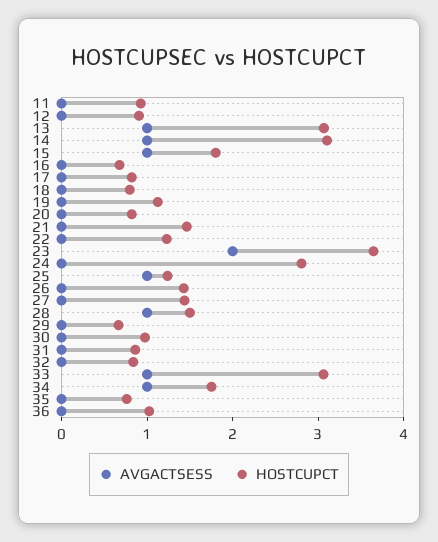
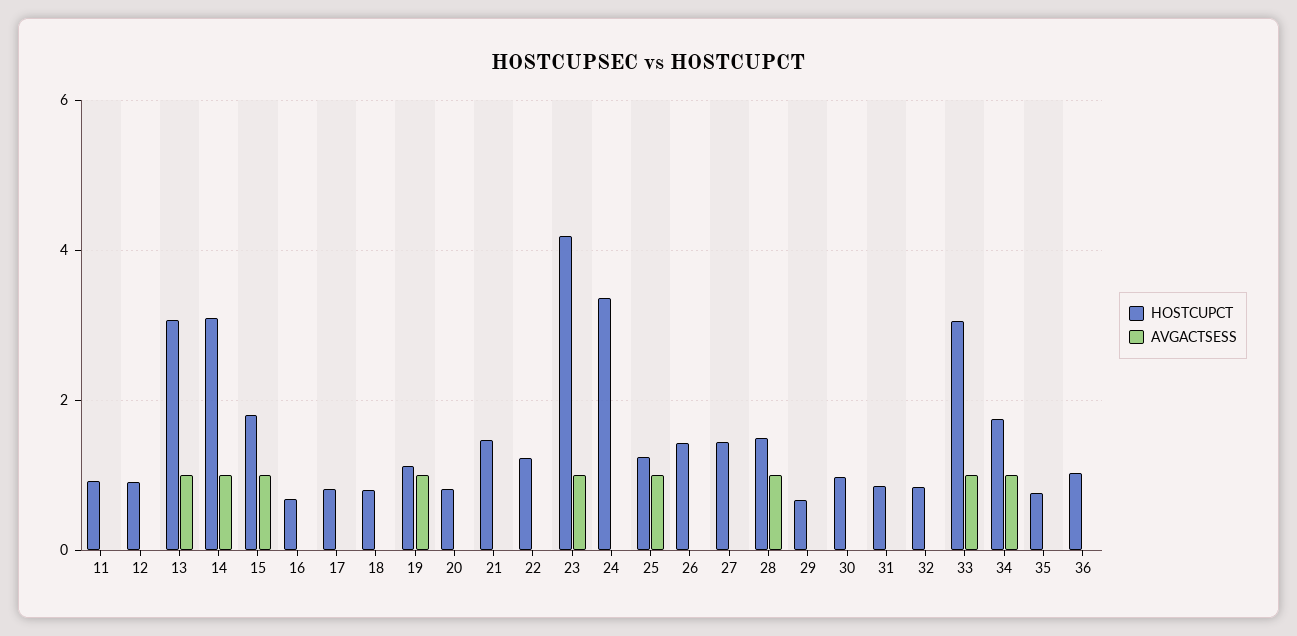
  {
    "AVGACTSESS": {
      "11": 0,
      "12": 0,
      "13": 1,
      "14": 1,
      "15": 1,
      "16": 0,
      "17": 0,
      "18": 0,
-     "19": 0,
+     "19": 1,
      "20": 0,
      "21": 0,
      "22": 0,
-     "23": 2,
+     "23": 1,
      "24": 0,
      "25": 1,
      "26": 0,
      "27": 0,
      "28": 1,
      "29": 0,
      "30": 0,
      "31": 0,
      "32": 0,
      "33": 1,
      "34": 1,
      "35": 0,
      "36": 0
    },
    "HOSTCUPCT": {
      "11": 1,
      "12": 1,
      "13": 3,
      "14": 3.2,
      "15": 1.8,
      "16": 0.6,
      "17": 0.8,
      "18": 0.8,
      "19": 1.2,
      "20": 0.8,
      "21": 1.4,
      "22": 1.2,
-     "23": 3.6,
+     "23": 4.2,
-     "24": 2.8,
+     "24": 3.4,
      "25": 1.2,
      "26": 1.4,
      "27": 1.4,
      "28": 1.6,
      "29": 0.6,
      "30": 1,
      "31": 0.8,
      "32": 0.8,
      "33": 3,
      "34": 1.8,
      "35": 0.8,
      "36": 1
    }
  }

